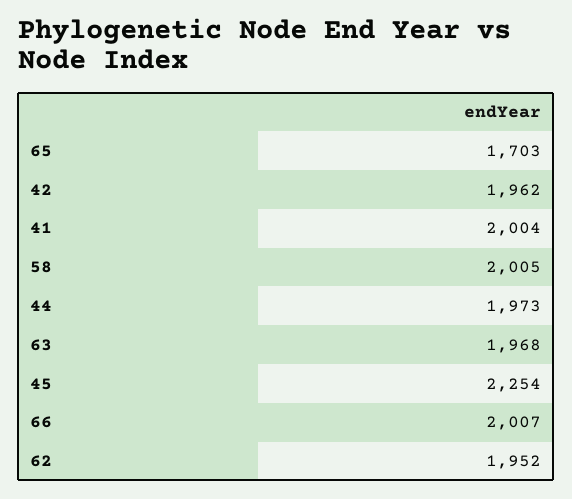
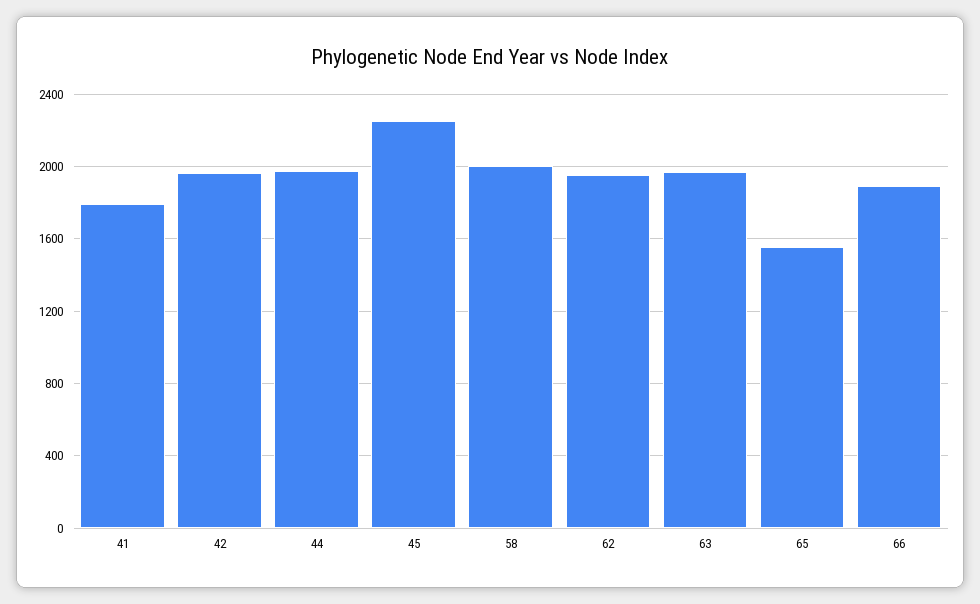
  {
-   "65": 1703,
+   "65": 1550,
    "42": 1962,
-   "41": 2004,
+   "41": 1800,
    "58": 2005,
    "44": 1973,
    "63": 1968,
    "45": 2254,
-   "66": 2007,
+   "66": 1900,
    "62": 1952
  }

